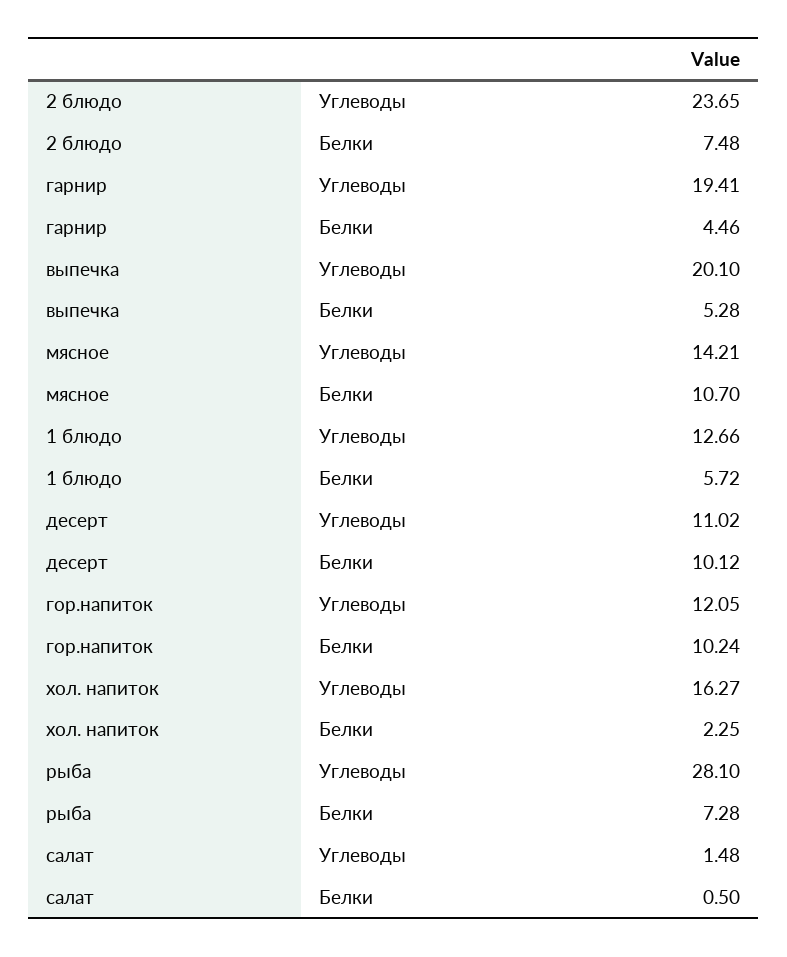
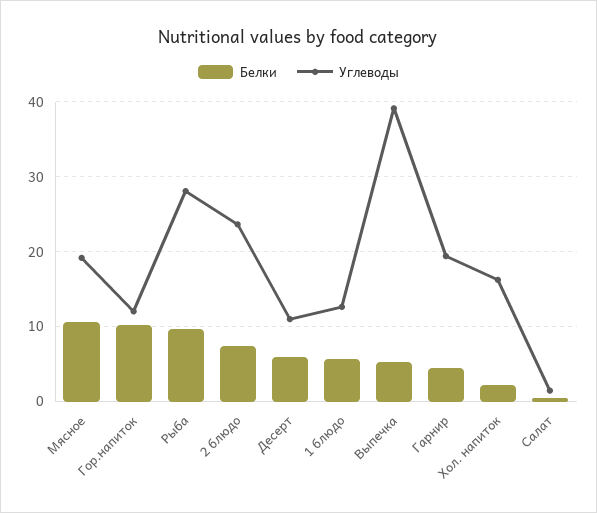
  {
    "Углеводы": {
      "2 блюдо": 23.65,
      "гарнир": 19.41,
-     "выпечка": 20.1,
+     "выпечка": 39,
-     "мясное": 14.21,
+     "мясное": 19,
      "1 блюдо": 12.66,
      "десерт": 11.02,
      "гор.напиток": 12.05,
      "хол. напиток": 16.27,
      "рыба": 28.1,
      "салат": 1.48
    },
    "Белки": {
      "2 блюдо": 7.48,
      "гарнир": 4.46,
      "выпечка": 5.28,
      "мясное": 10.7,
      "1 блюдо": 5.72,
-     "десерт": 10.12,
+     "десерт": 6,
      "гор.напиток": 10.24,
      "хол. напиток": 2.25,
-     "рыба": 7.28,
+     "рыба": 10,
      "салат": 0.5
    }
  }

